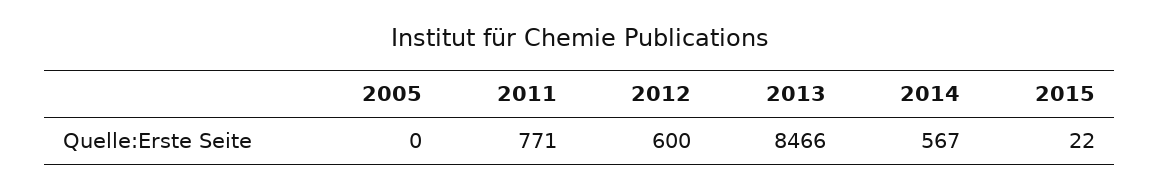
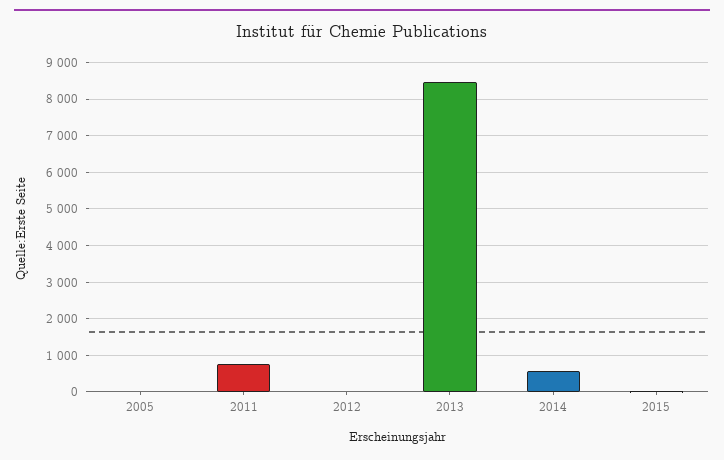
  {
    "2005": 0,
    "2011": 771,
-   "2012": 600,
+   "2012": 0,
    "2013": 8466,
    "2014": 567,
    "2015": 22
  }

